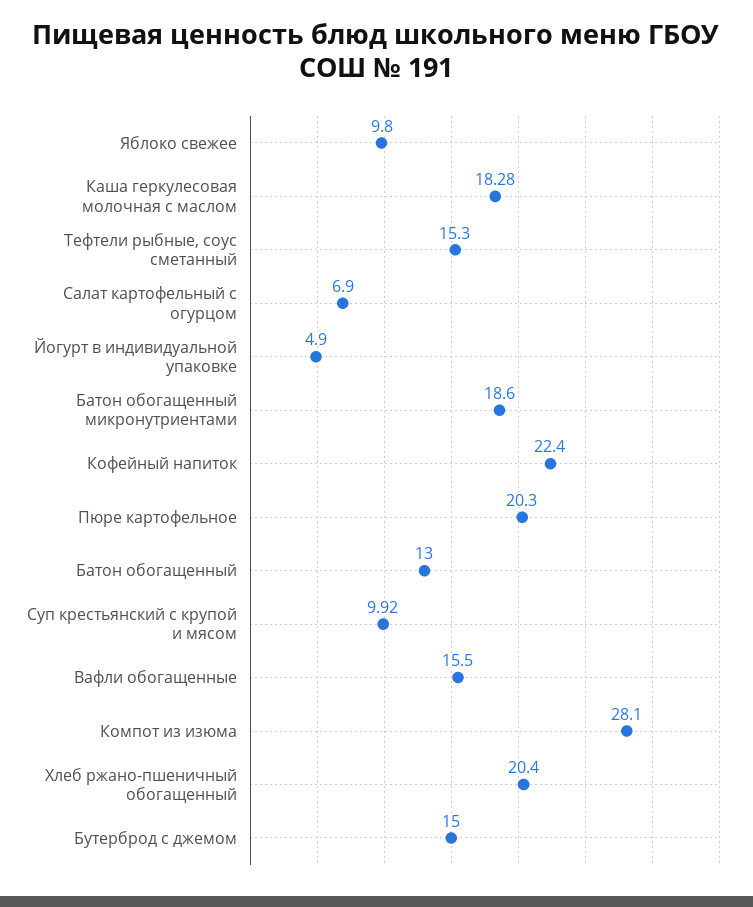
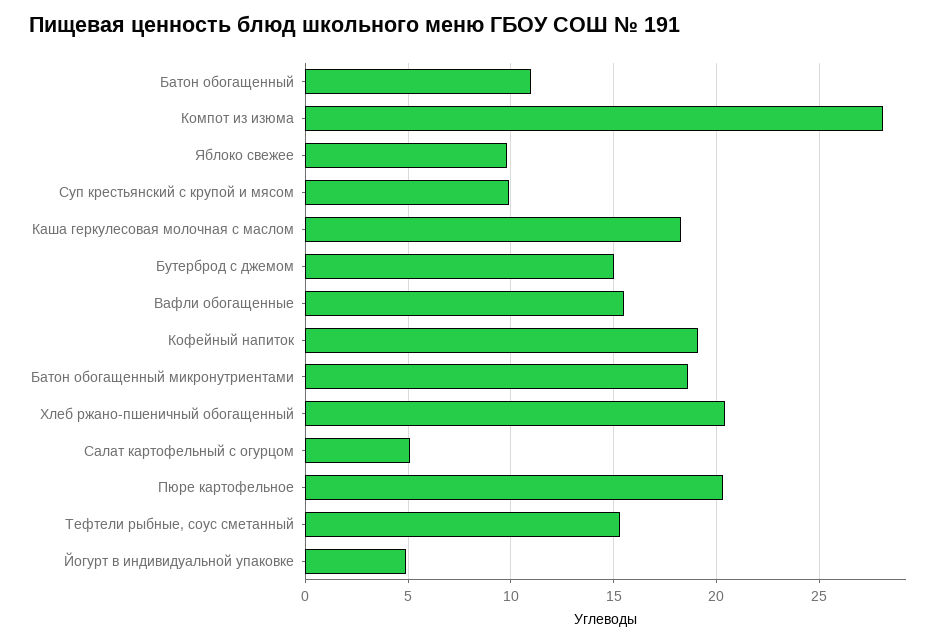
  {
    "Яблоко свежее": 9.8,
    "Каша геркулесовая молочная с маслом": 18.28,
    "Тефтели рыбные, соус сметанный": 15.3,
-   "Салат картофельный с огурцом": 6.9,
+   "Салат картофельный с огурцом": 5,
    "Йогурт в индивидуальной упаковке": 4.9,
    "Батон обогащенный микронутриентами": 18.6,
-   "Кофейный напиток": 22.4,
+   "Кофейный напиток": 19,
    "Пюре картофельное": 20.3,
-   "Батон обогащенный": 13,
+   "Батон обогащенный": 11,
    "Суп крестьянский с крупой и мясом": 9.92,
    "Вафли обогащенные": 15.5,
    "Компот из изюма": 28.1,
    "Хлеб ржано-пшеничный обогащенный": 20.4,
    "Бутерброд с джемом": 15
  }

